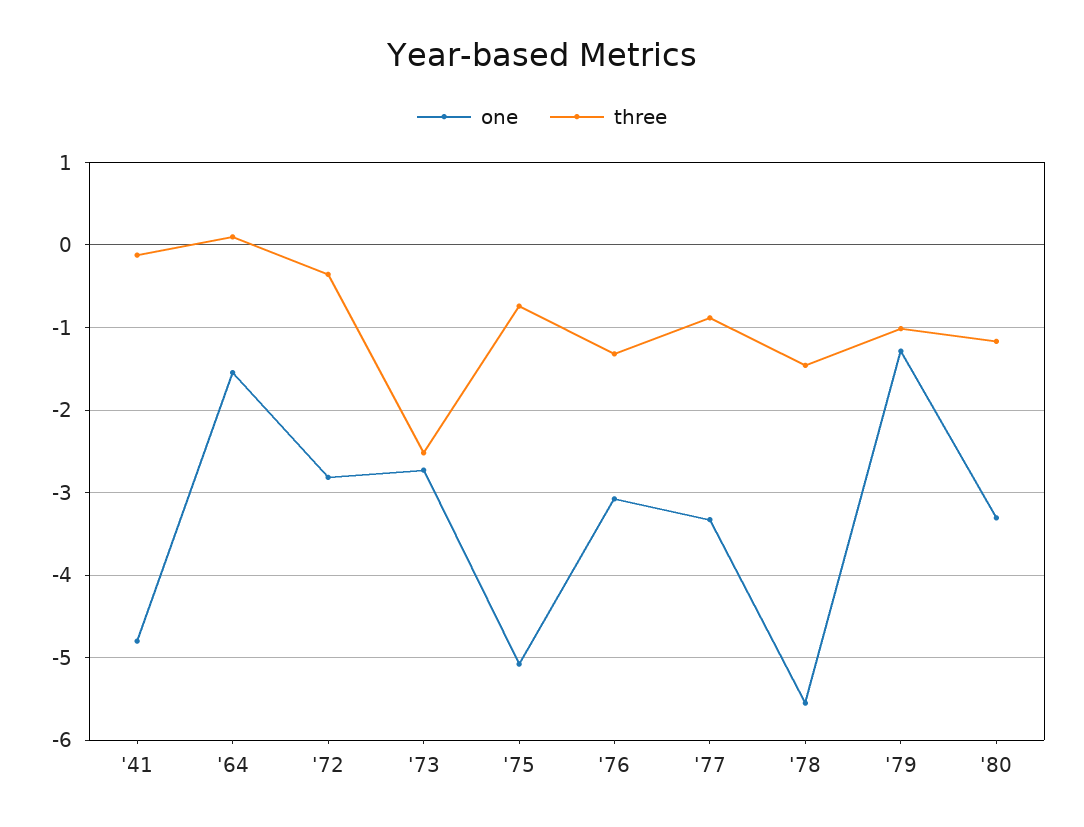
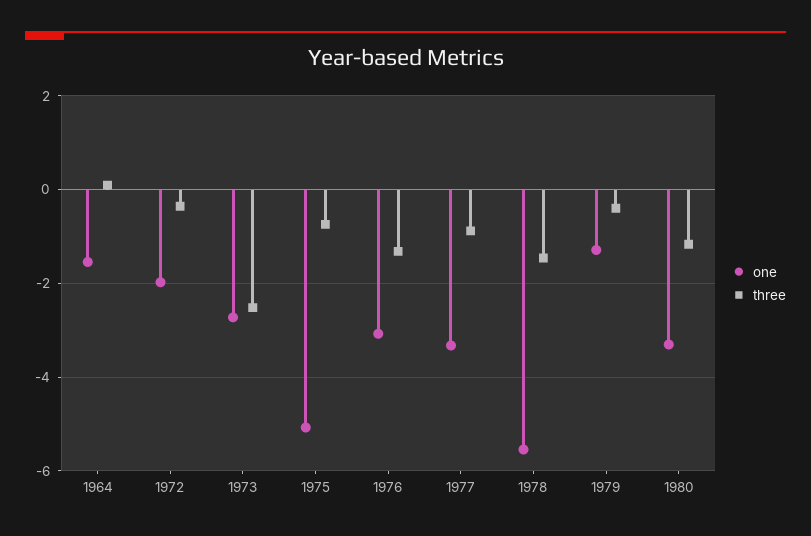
  {
    "one": {
-     "'41": -4.8,
      "'64": -1.5,
-     "'72": -2.8,
+     "'72": -2,
      "'73": -2.7,
      "'75": -5.1,
      "'76": -3.1,
      "'77": -3.3,
      "'78": -5.5,
      "'79": -1.3,
      "'80": -3.3
    },
    "three": {
-     "'41": -0.1,
      "'64": 0.1,
      "'72": -0.4,
      "'73": -2.5,
      "'75": -0.7,
      "'76": -1.3,
      "'77": -0.9,
      "'78": -1.5,
-     "'79": -1,
+     "'79": -0.4,
      "'80": -1.2
    }
  }

